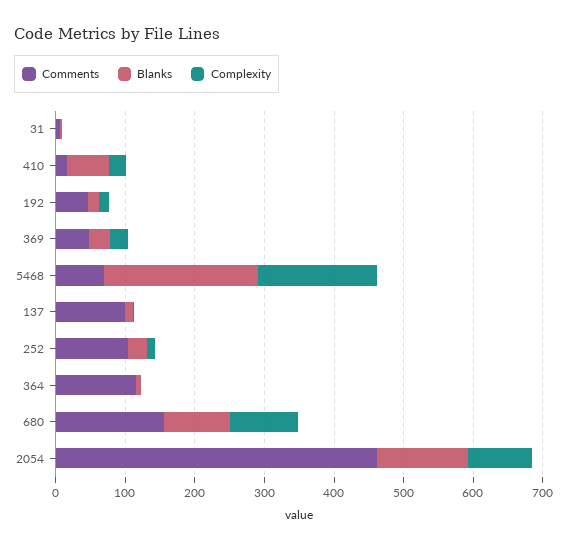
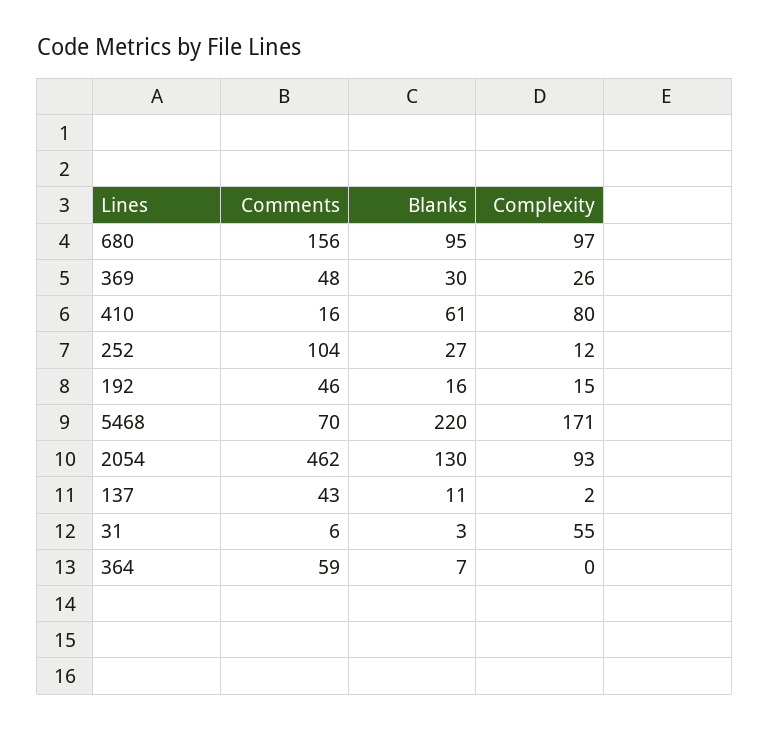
  {
    "Comments": {
      "31": 6,
      "410": 16,
      "192": 46,
      "369": 48,
      "5468": 70,
-     "137": 100,
+     "137": 43,
      "252": 104,
-     "364": 120,
+     "364": 59,
      "680": 156,
      "2054": 462
    },
    "Blanks": {
      "31": 3,
      "410": 61,
      "192": 16,
      "369": 30,
      "5468": 220,
      "137": 11,
      "252": 27,
      "364": 7,
      "680": 95,
      "2054": 130
    },
    "Complexity": {
-     "31": 0,
+     "31": 55,
-     "410": 20,
+     "410": 80,
      "192": 15,
      "369": 26,
      "5468": 171,
      "137": 2,
      "252": 12,
      "364": 0,
      "680": 97,
      "2054": 93
    }
  }

